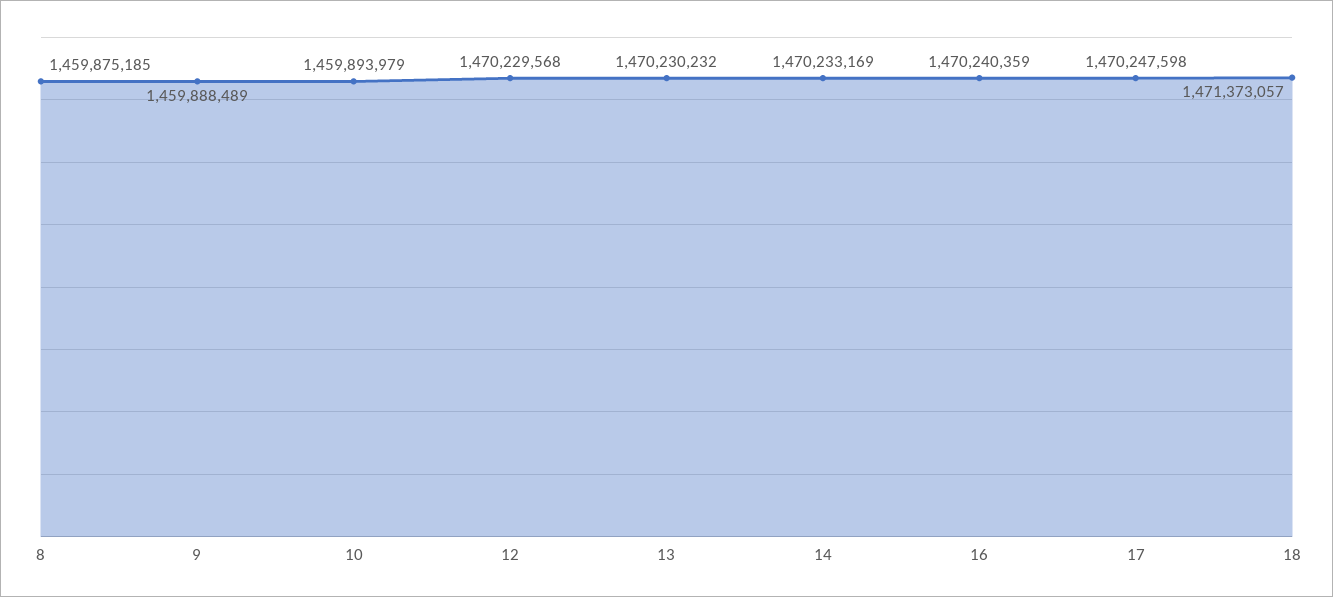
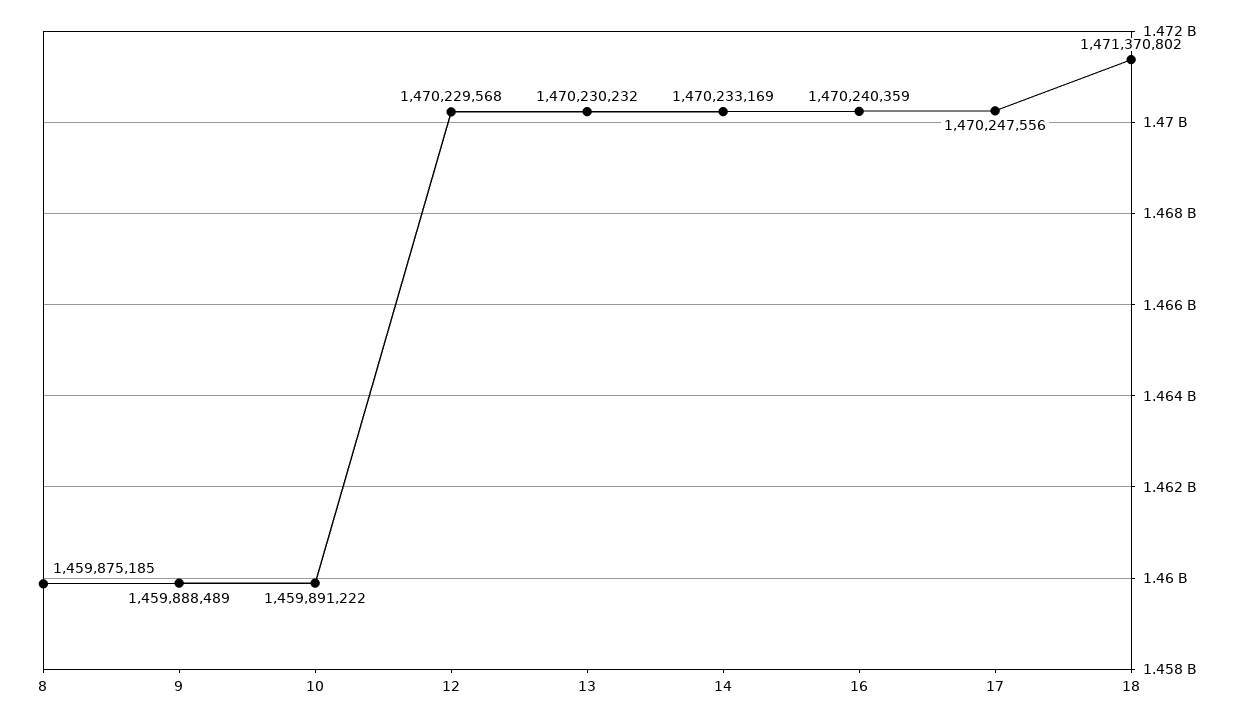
  {
    "8": 1459875185,
    "9": 1459888489,
-   "10": 1459893979,
+   "10": 1459891222,
    "12": 1470229568,
    "13": 1470230232,
    "14": 1470233169,
    "16": 1470240359,
-   "17": 1470247598,
+   "17": 1470247556,
-   "18": 1471373057
+   "18": 1471370802
  }

